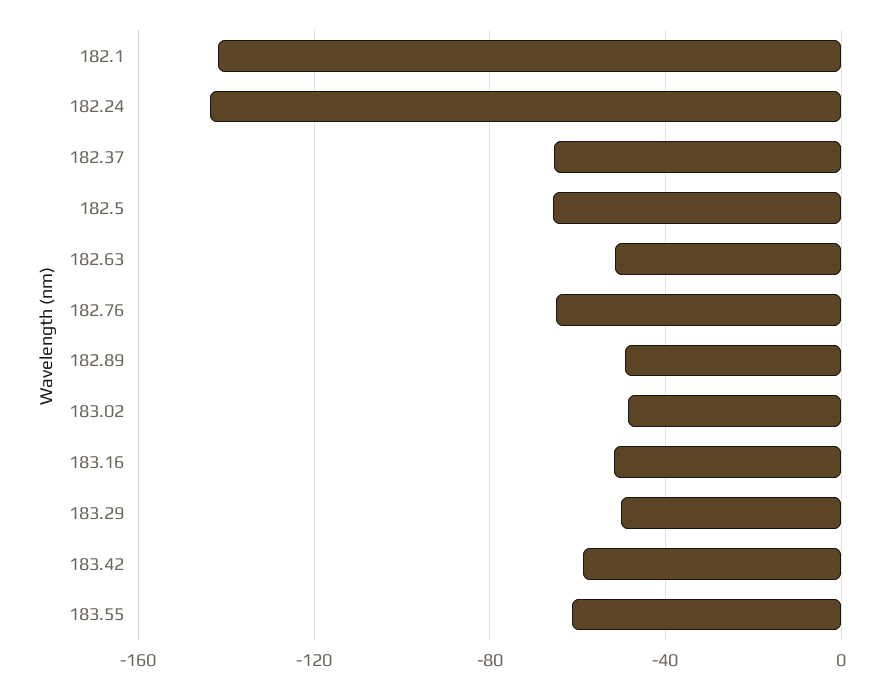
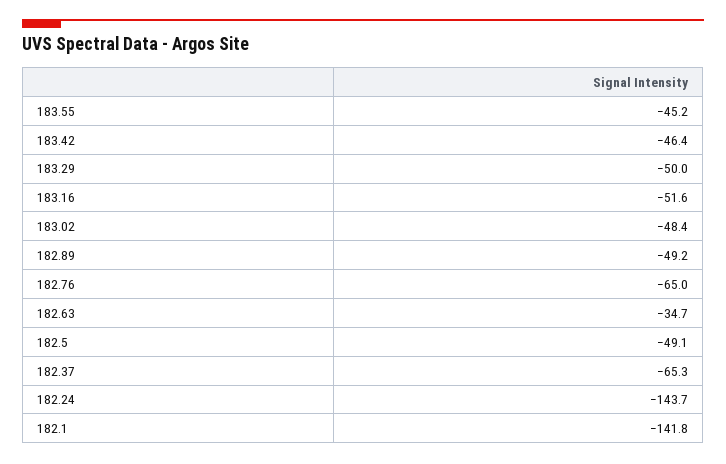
  {
    "182.1": -141.8,
    "182.24": -143.7,
    "182.37": -65.3,
-   "182.5": -65,
+   "182.5": -49.1,
-   "182.63": -50,
+   "182.63": -34.7,
    "182.76": -65,
    "182.89": -49.2,
    "183.02": -48.4,
    "183.16": -51.6,
    "183.29": -50,
-   "183.42": -60,
+   "183.42": -46.4,
-   "183.55": -60
+   "183.55": -45.2
  }

